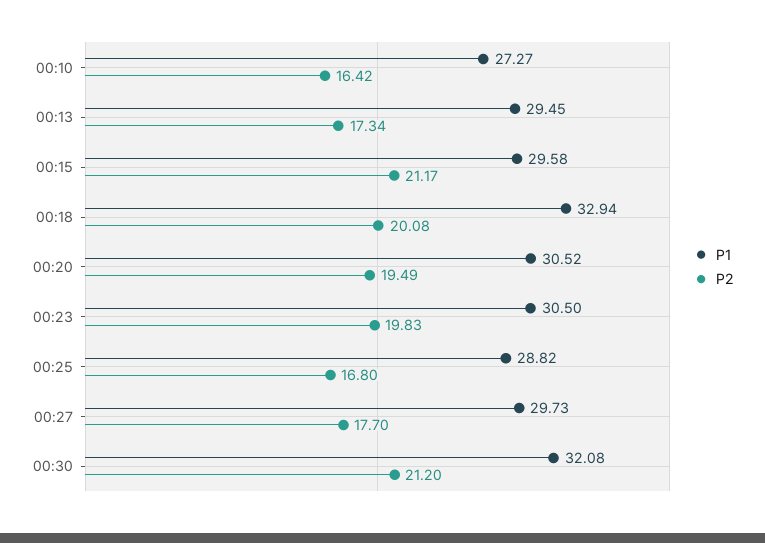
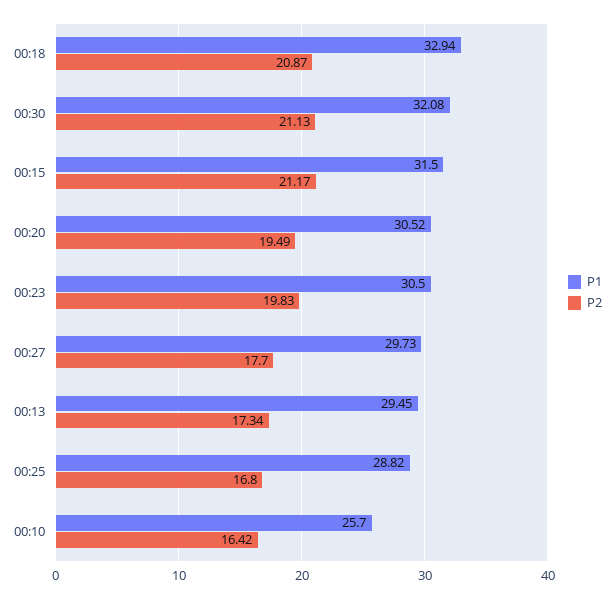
  {
    "P1": {
-     "00:10": 27.27,
+     "00:10": 25.7,
      "00:13": 29.45,
-     "00:15": 29.58,
+     "00:15": 31.5,
      "00:18": 32.94,
      "00:20": 30.52,
      "00:23": 30.5,
      "00:25": 28.82,
      "00:27": 29.73,
      "00:30": 32.08
    },
    "P2": {
      "00:10": 16.42,
      "00:13": 17.34,
      "00:15": 21.17,
-     "00:18": 20.08,
+     "00:18": 20.87,
      "00:20": 19.49,
      "00:23": 19.83,
      "00:25": 16.8,
      "00:27": 17.7,
-     "00:30": 21.2
+     "00:30": 21.13
    }
  }

